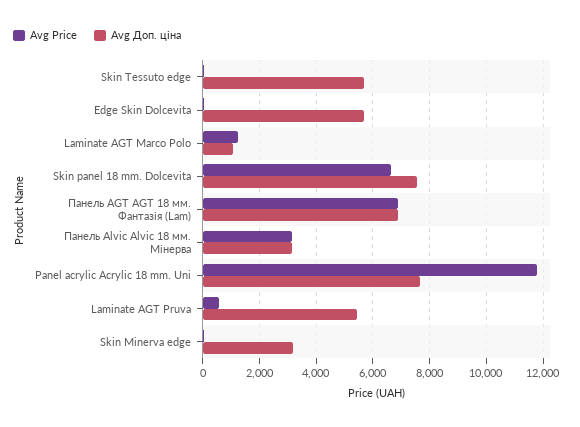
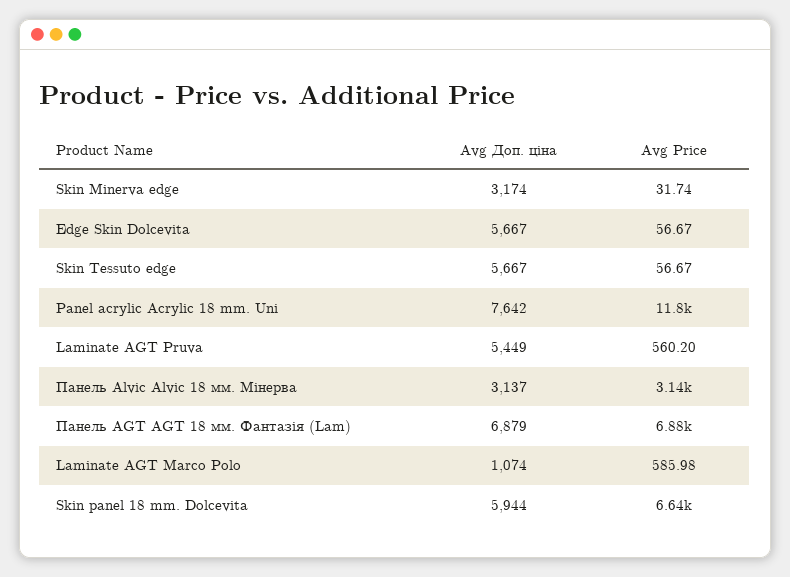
  {
    "Avg Price": {
      "Skin Tessuto edge": 56.67,
      "Edge Skin Dolcevita": 56.67,
-     "Laminate AGT Marco Polo": 1250,
+     "Laminate AGT Marco Polo": 585.98,
      "Skin panel 18 mm. Dolcevita": 6640,
      "Панель AGT AGT 18 мм. Фантазія (Lam)": 6880,
      "Панель Alvic Alvic 18 мм. Мінерва": 3140,
      "Panel acrylic Acrylic 18 mm. Uni": 11800,
      "Laminate AGT Pruva": 560.2,
      "Skin Minerva edge": 31.74
    },
    "Avg Доп. ціна": {
      "Skin Tessuto edge": 5667,
      "Edge Skin Dolcevita": 5667,
      "Laminate AGT Marco Polo": 1074,
-     "Skin panel 18 mm. Dolcevita": 7500,
+     "Skin panel 18 mm. Dolcevita": 5944,
      "Панель AGT AGT 18 мм. Фантазія (Lam)": 6879,
      "Панель Alvic Alvic 18 мм. Мінерва": 3137,
      "Panel acrylic Acrylic 18 mm. Uni": 7642,
      "Laminate AGT Pruva": 5449,
      "Skin Minerva edge": 3174
    }
  }

